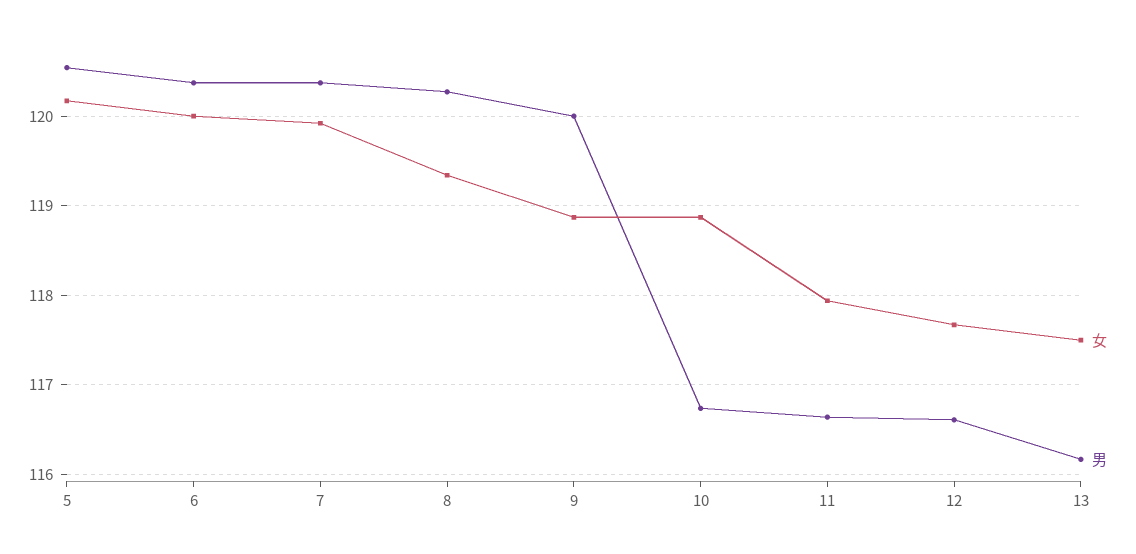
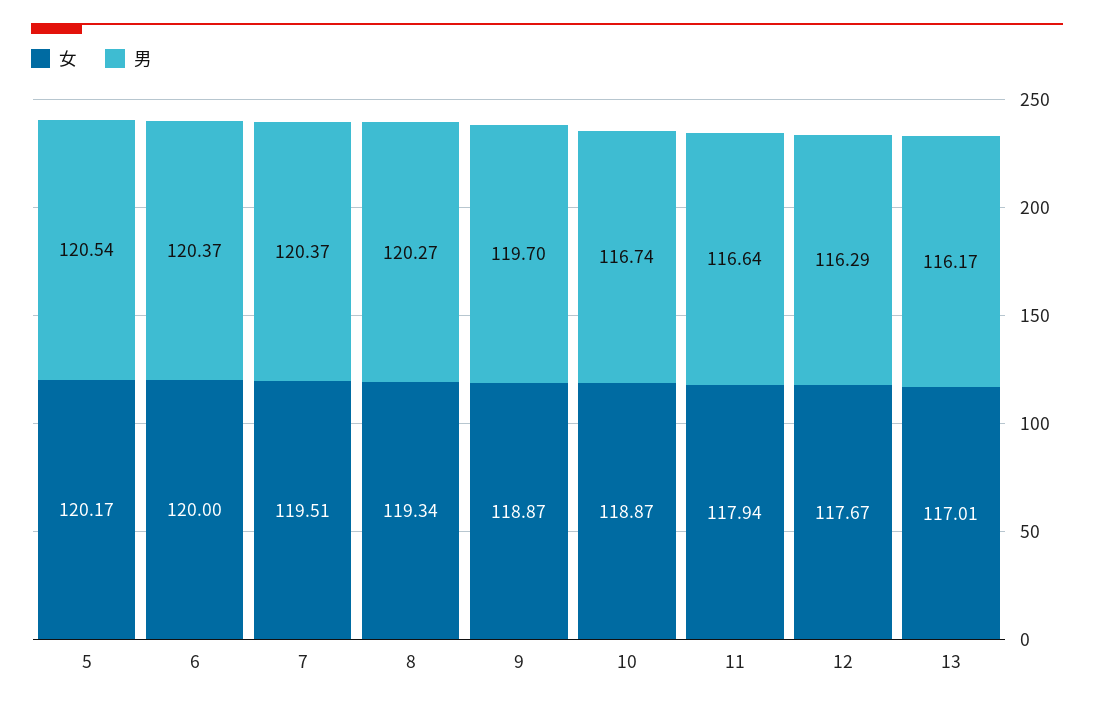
  {
    "女": {
      "5": 120.17,
      "6": 120,
-     "7": 119.9,
+     "7": 119.51,
      "8": 119.34,
      "9": 118.87,
      "10": 118.87,
      "11": 117.94,
      "12": 117.67,
-     "13": 117.5
+     "13": 117.01
    },
    "男": {
      "5": 120.54,
      "6": 120.37,
      "7": 120.37,
      "8": 120.27,
-     "9": 120,
+     "9": 119.7,
      "10": 116.74,
      "11": 116.64,
-     "12": 116.6,
+     "12": 116.29,
      "13": 116.17
    }
  }

